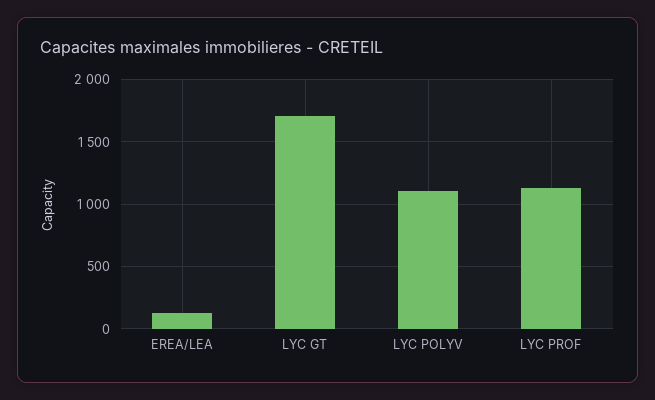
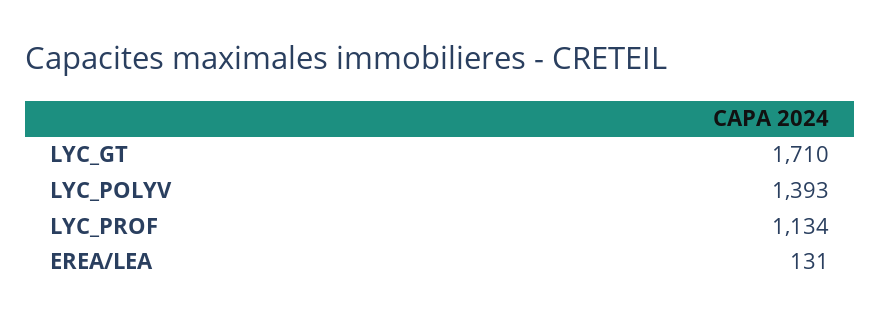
  {
    "EREA/LEA": 131,
    "LYC GT": 1710,
-   "LYC POLYV": 1100,
+   "LYC POLYV": 1393,
    "LYC PROF": 1134
  }

